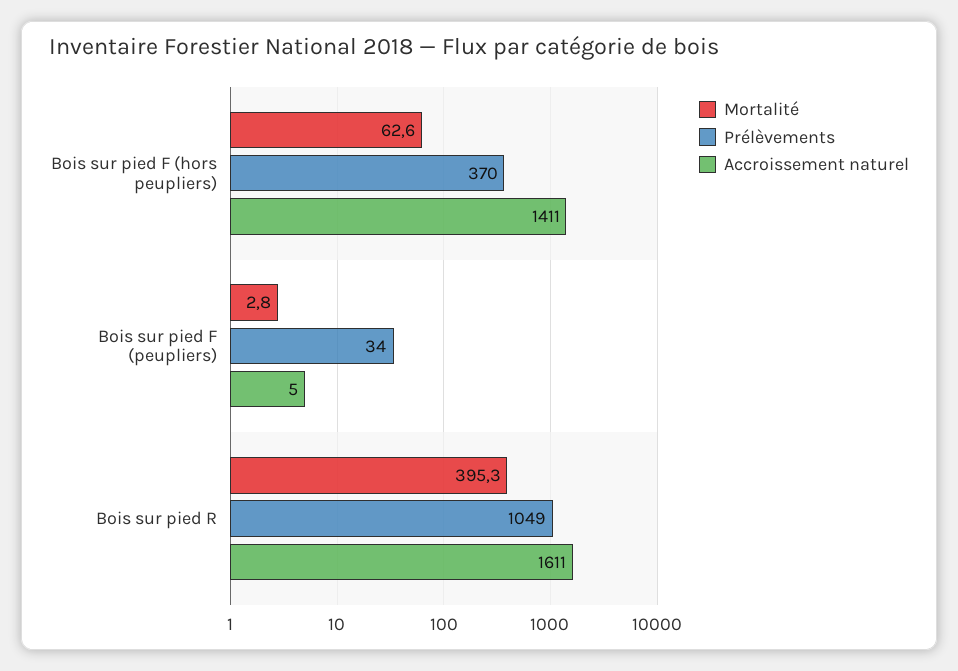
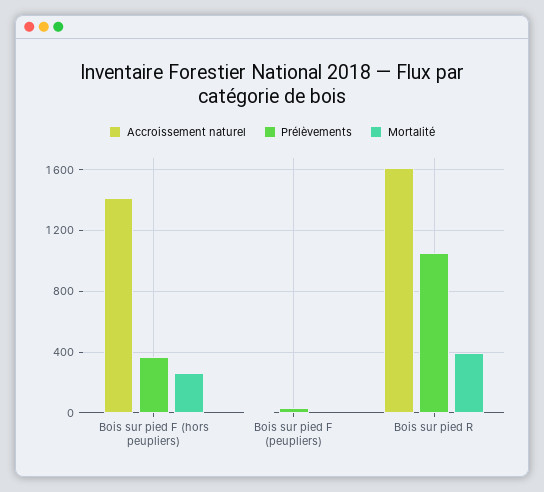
  {
    "Mortalité": {
-     "Bois sur pied F (hors peupliers)": 62.6,
+     "Bois sur pied F (hors peupliers)": 250,
      "Bois sur pied F (peupliers)": 2.8,
      "Bois sur pied R": 395.3
    },
    "Prélèvements": {
      "Bois sur pied F (hors peupliers)": 370,
      "Bois sur pied F (peupliers)": 34,
      "Bois sur pied R": 1049
    },
    "Accroissement naturel": {
      "Bois sur pied F (hors peupliers)": 1411,
      "Bois sur pied F (peupliers)": 5,
      "Bois sur pied R": 1611
    }
  }

